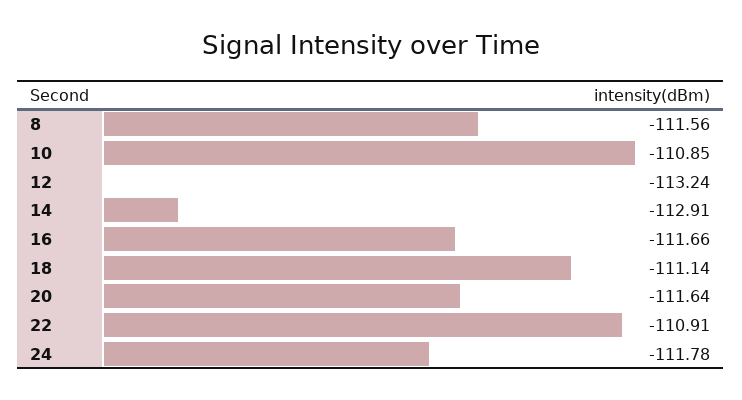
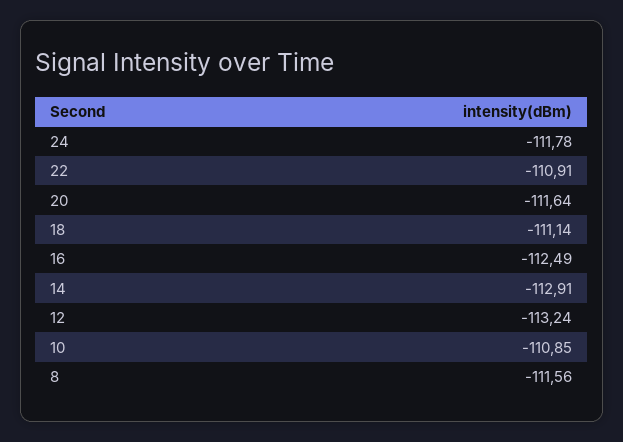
  {
    "8": -111.56,
    "10": -110.85,
    "12": -113.24,
    "14": -112.91,
-   "16": -111.66,
+   "16": -112.49,
    "18": -111.14,
    "20": -111.64,
    "22": -110.91,
    "24": -111.78
  }

